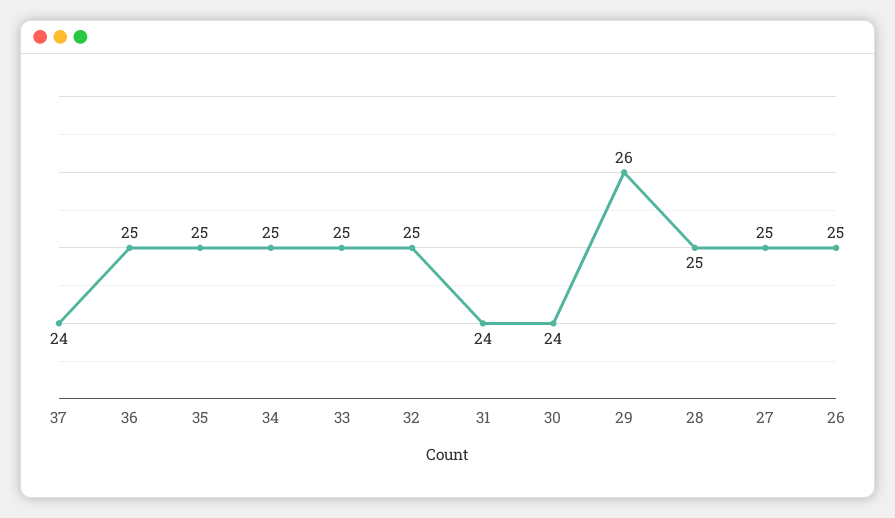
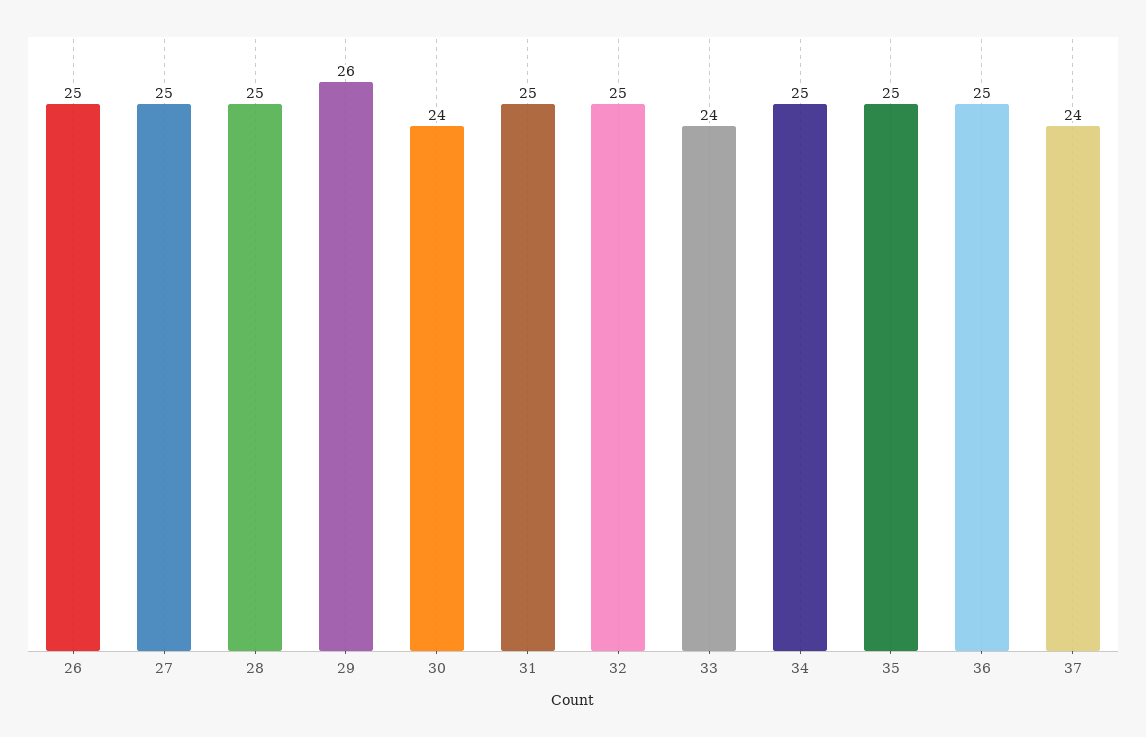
  {
    "37": 24,
    "36": 25,
    "35": 25,
    "34": 25,
-   "33": 25,
+   "33": 24,
    "32": 25,
-   "31": 24,
+   "31": 25,
    "30": 24,
    "29": 26,
    "28": 25,
    "27": 25,
    "26": 25
  }

